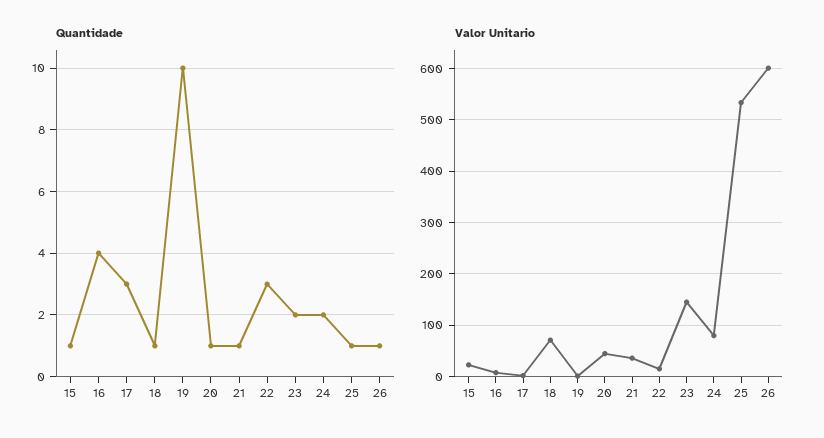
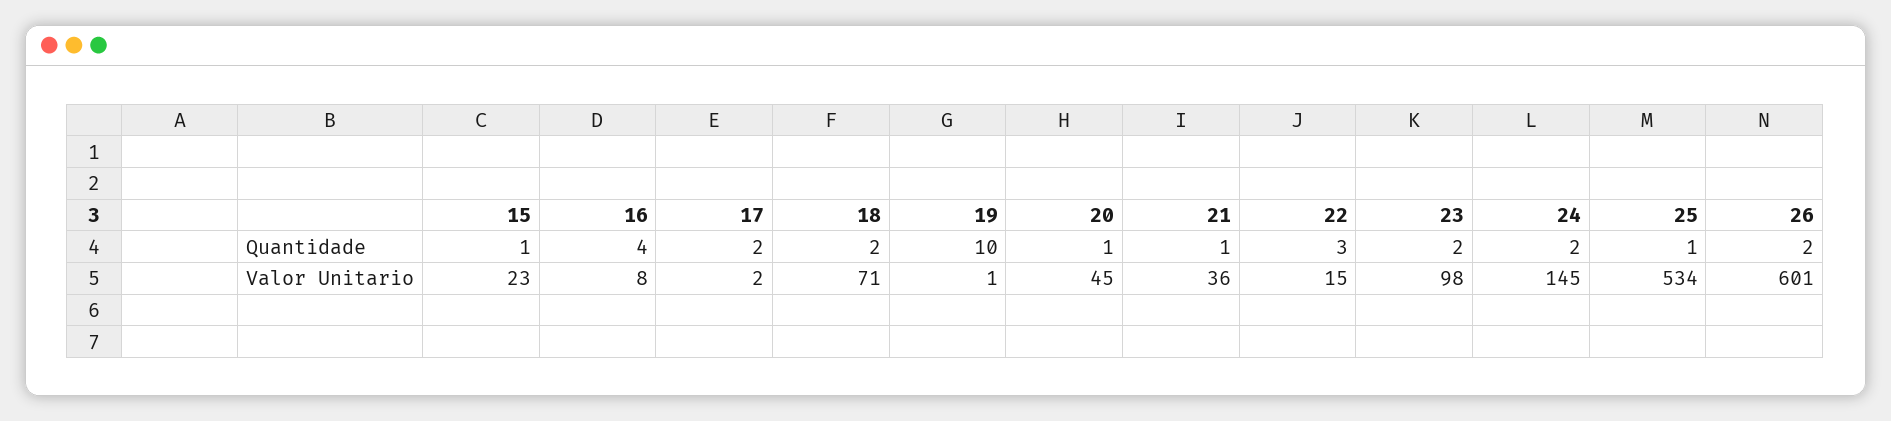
  {
    "Quantidade": {
      "15": 1,
      "16": 4,
-     "17": 3,
+     "17": 2,
-     "18": 1,
+     "18": 2,
      "19": 10,
      "20": 1,
      "21": 1,
      "22": 3,
      "23": 2,
      "24": 2,
      "25": 1,
-     "26": 1
+     "26": 2
    },
    "Valor Unitario": {
      "15": 23,
      "16": 8,
      "17": 2,
      "18": 71,
      "19": 1,
      "20": 45,
      "21": 36,
      "22": 15,
-     "23": 140,
+     "23": 98,
-     "24": 80,
+     "24": 145,
      "25": 534,
      "26": 601
    }
  }

